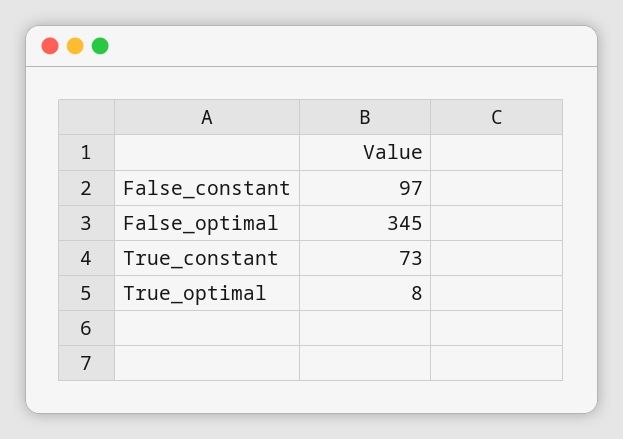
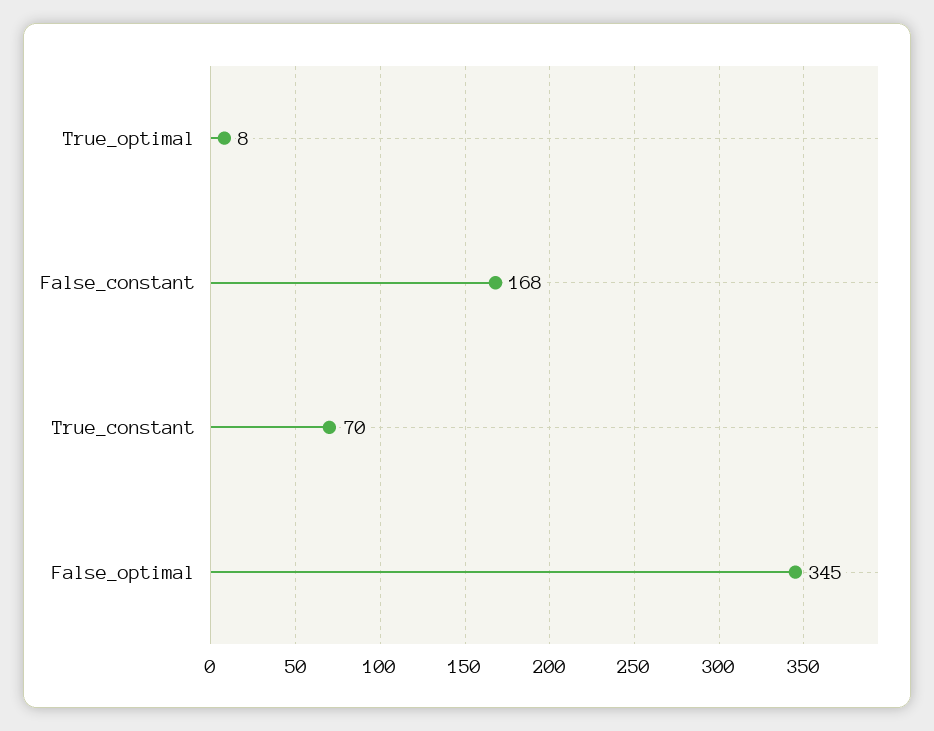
  {
-   "False_constant": 97,
+   "False_constant": 168,
    "False_optimal": 345,
-   "True_constant": 73,
+   "True_constant": 70,
    "True_optimal": 8
  }

